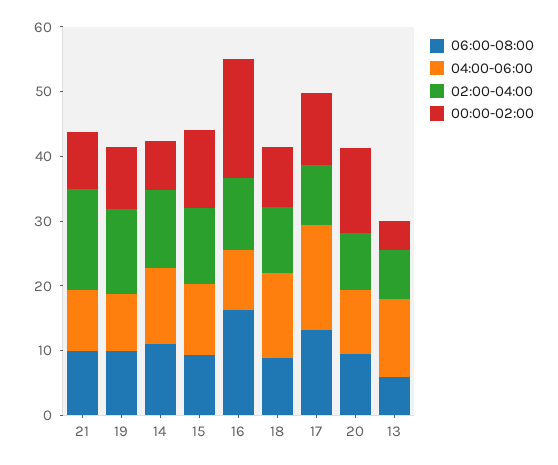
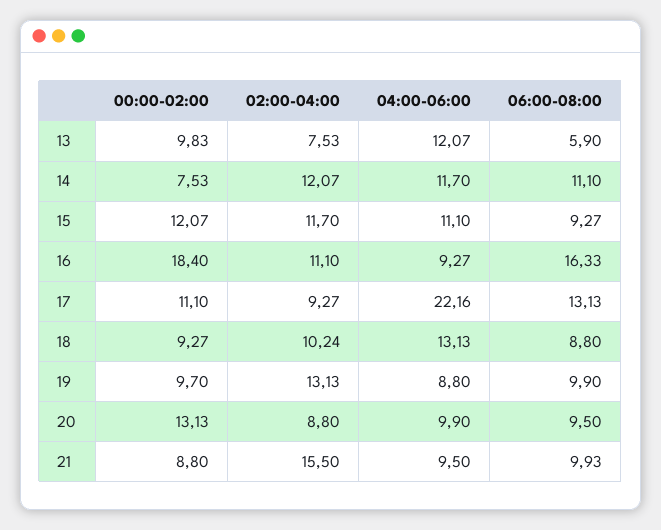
  {
    "06:00-08:00": {
      "21": 9.93,
      "19": 9.9,
      "14": 11.1,
      "15": 9.27,
      "16": 16.33,
      "18": 8.8,
      "17": 13.13,
      "20": 9.5,
      "13": 5.9
    },
    "04:00-06:00": {
      "21": 9.5,
      "19": 8.8,
      "14": 11.7,
      "15": 11.1,
      "16": 9.27,
      "18": 13.13,
-     "17": 16,
+     "17": 22.16,
      "20": 9.9,
      "13": 12.07
    },
    "02:00-04:00": {
      "21": 15.5,
      "19": 13.13,
      "14": 12.07,
      "15": 11.7,
      "16": 11.1,
      "18": 10.24,
      "17": 9.27,
      "20": 8.8,
      "13": 7.53
    },
    "00:00-02:00": {
      "21": 8.8,
      "19": 9.7,
      "14": 7.53,
      "15": 12.07,
      "16": 18.4,
      "18": 9.27,
      "17": 11.1,
      "20": 13.13,
-     "13": 4
+     "13": 9.83
    }
  }

